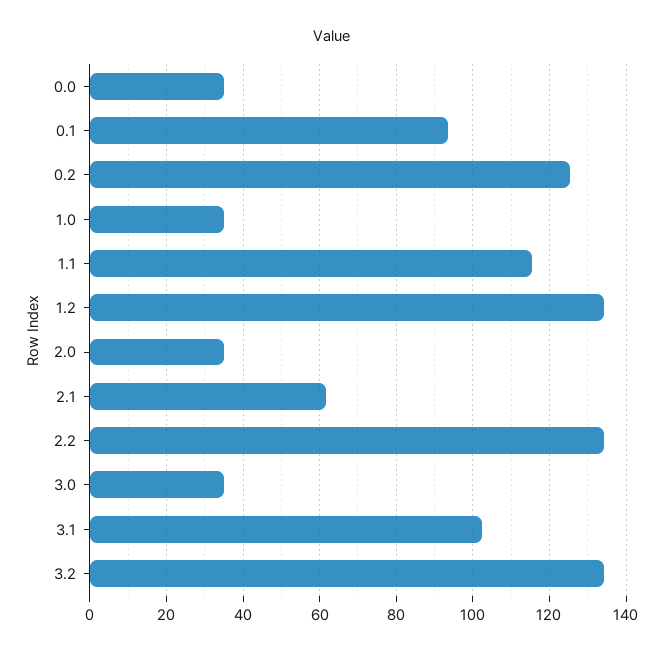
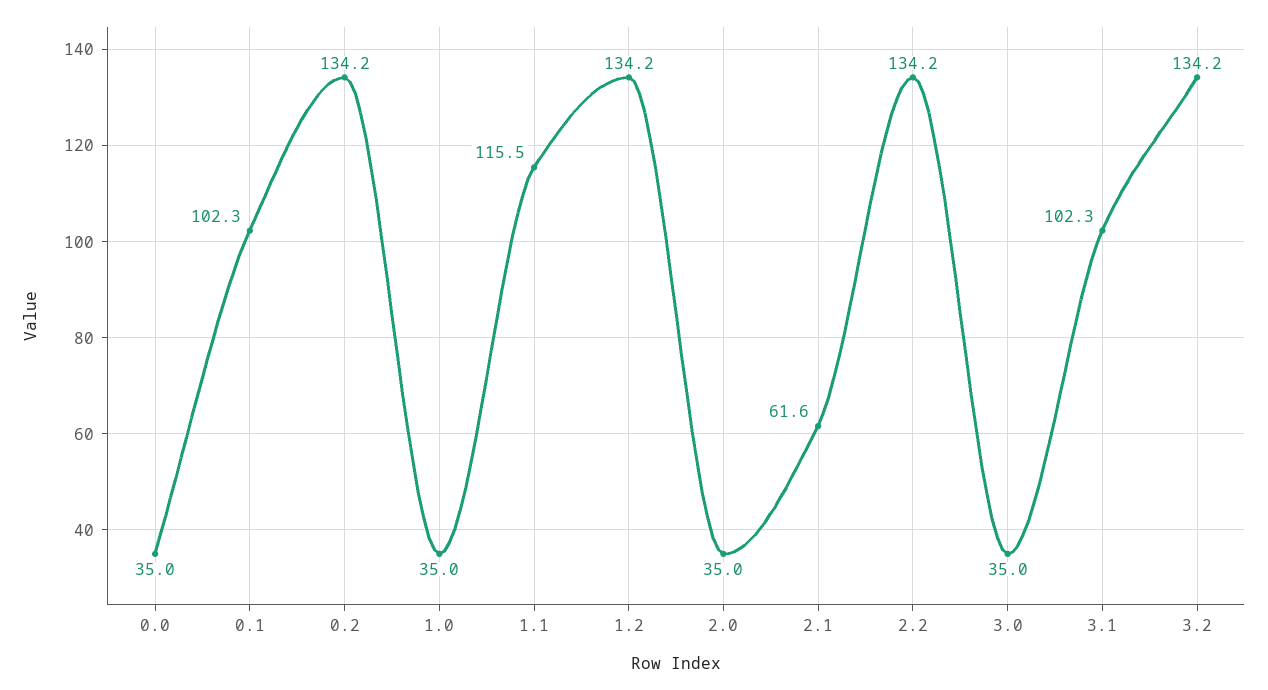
  {
    "0.0": 35,
-   "0.1": 94,
+   "0.1": 102.3,
-   "0.2": 126,
+   "0.2": 134.2,
    "1.0": 35,
    "1.1": 115.5,
    "1.2": 134.2,
    "2.0": 35,
    "2.1": 61.6,
    "2.2": 134.2,
    "3.0": 35,
    "3.1": 102.3,
    "3.2": 134.2
  }

